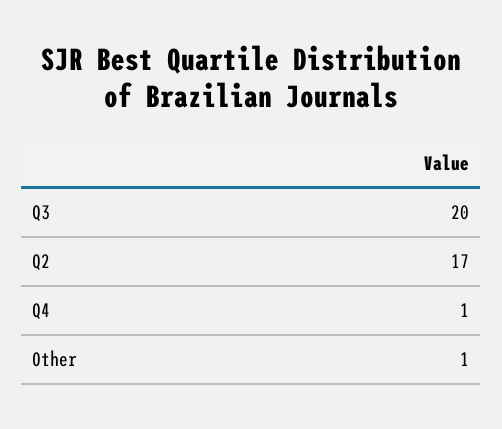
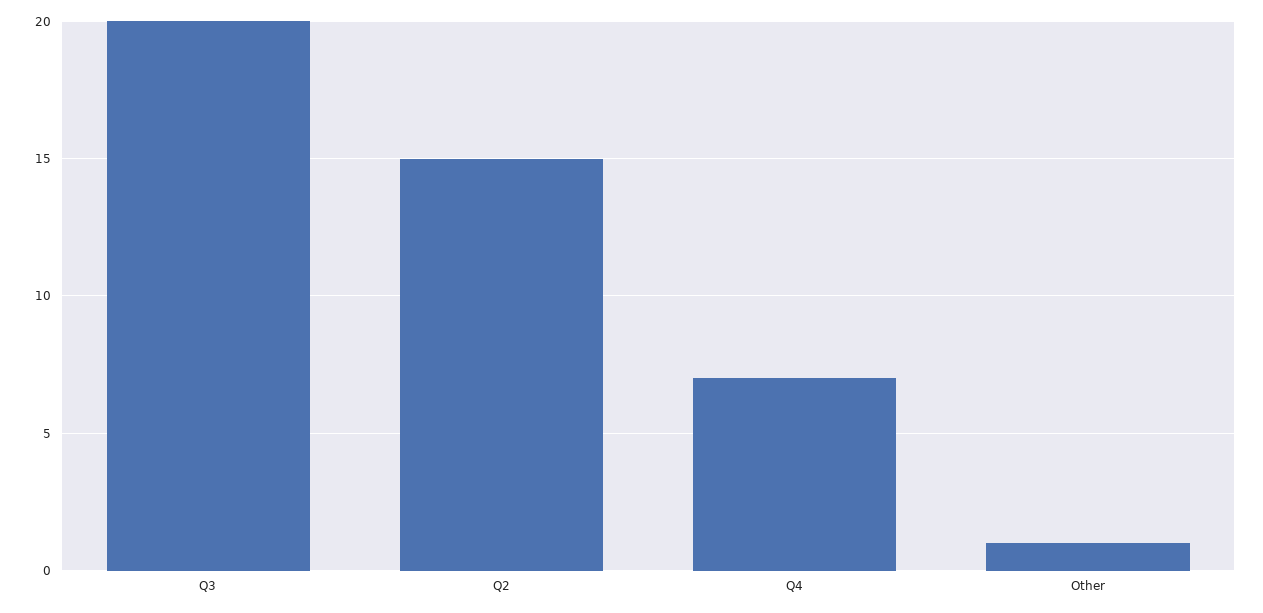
  {
    "Q3": 20,
-   "Q2": 17,
+   "Q2": 15,
-   "Q4": 1,
+   "Q4": 7,
    "Other": 1
  }

